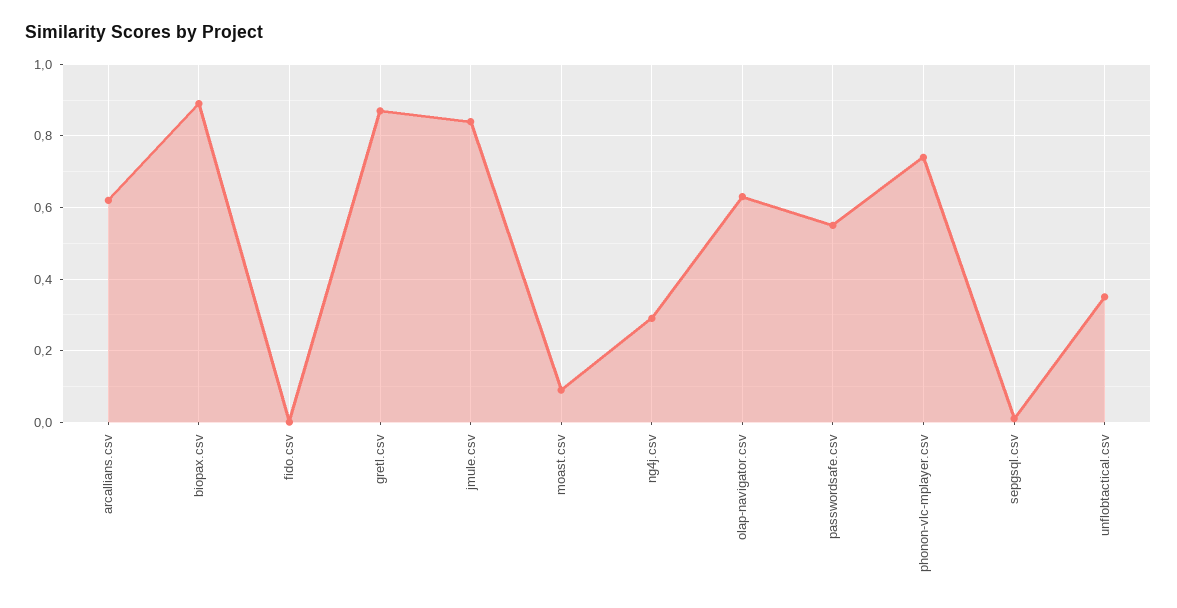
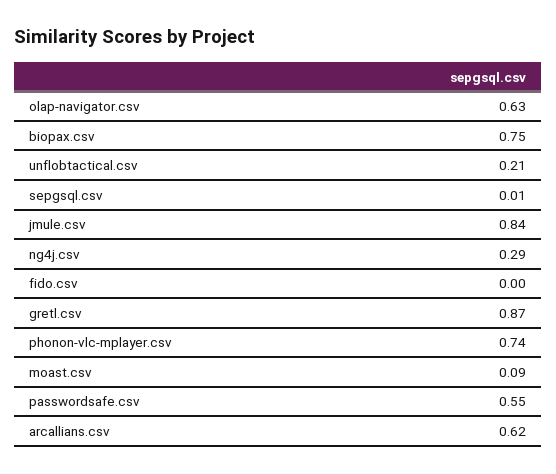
  {
    "arcallians.csv": 0.62,
-   "biopax.csv": 0.9,
+   "biopax.csv": 0.75,
    "fido.csv": 0,
    "gretl.csv": 0.87,
    "jmule.csv": 0.84,
    "moast.csv": 0.09,
    "ng4j.csv": 0.29,
    "olap-navigator.csv": 0.63,
    "passwordsafe.csv": 0.55,
    "phonon-vlc-mplayer.csv": 0.74,
    "sepgsql.csv": 0.01,
-   "unflobtactical.csv": 0.35
+   "unflobtactical.csv": 0.21
  }

